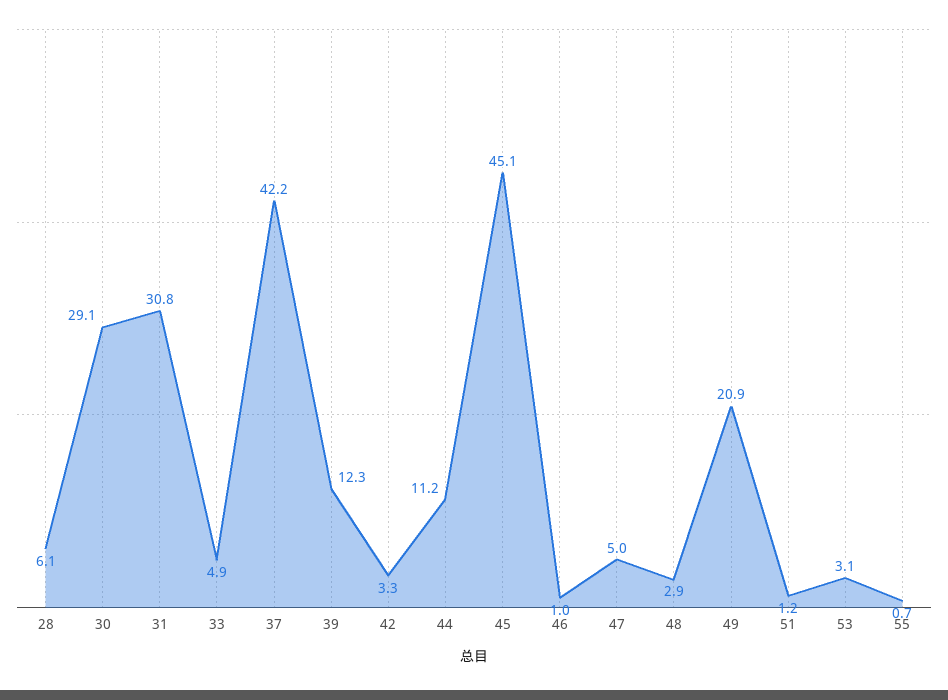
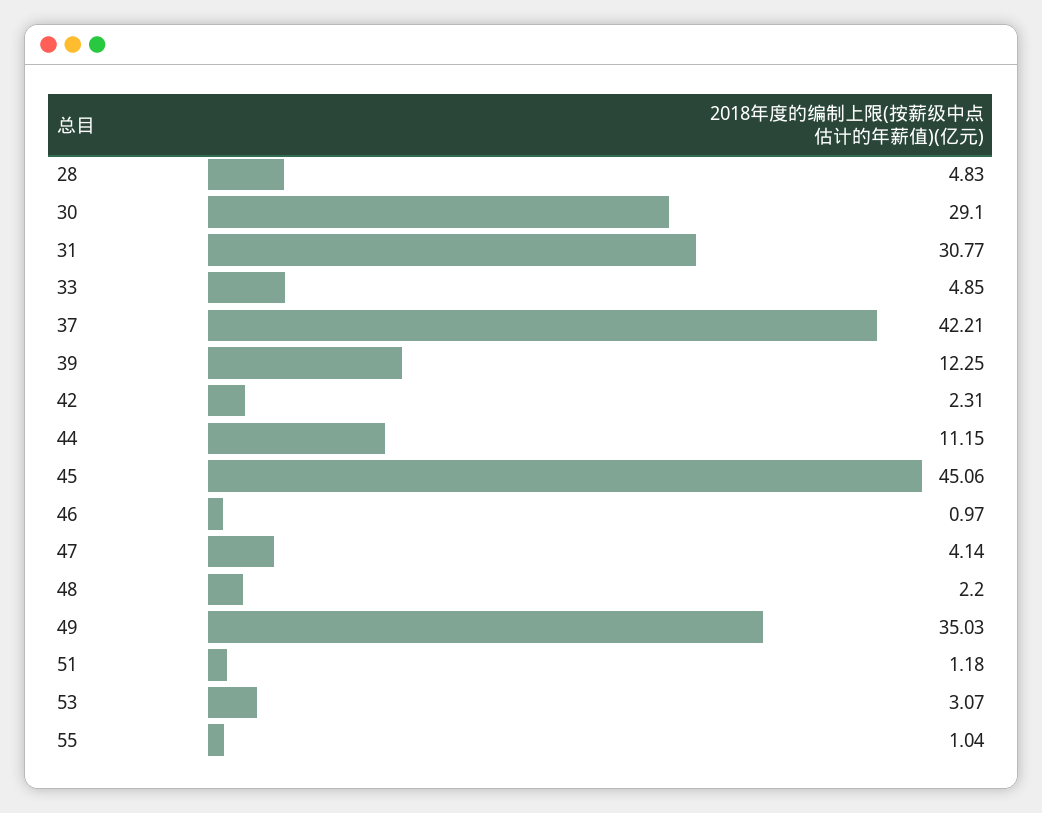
  {
-   "28": 6.1,
+   "28": 4.83,
    "30": 29.1,
    "31": 30.77,
    "33": 4.85,
    "37": 42.21,
    "39": 12.25,
-   "42": 3.3,
+   "42": 2.31,
    "44": 11.15,
    "45": 45.06,
    "46": 0.97,
-   "47": 5,
+   "47": 4.14,
-   "48": 2.9,
+   "48": 2.2,
-   "49": 20.9,
+   "49": 35.03,
    "51": 1.18,
    "53": 3.07,
-   "55": 0.7
+   "55": 1.04
  }

